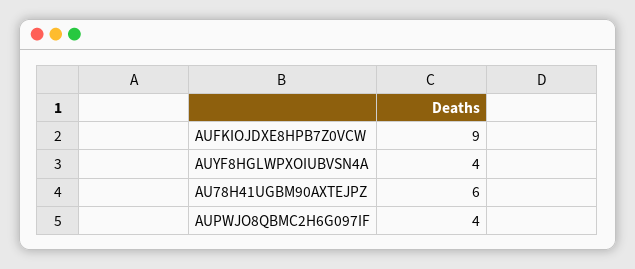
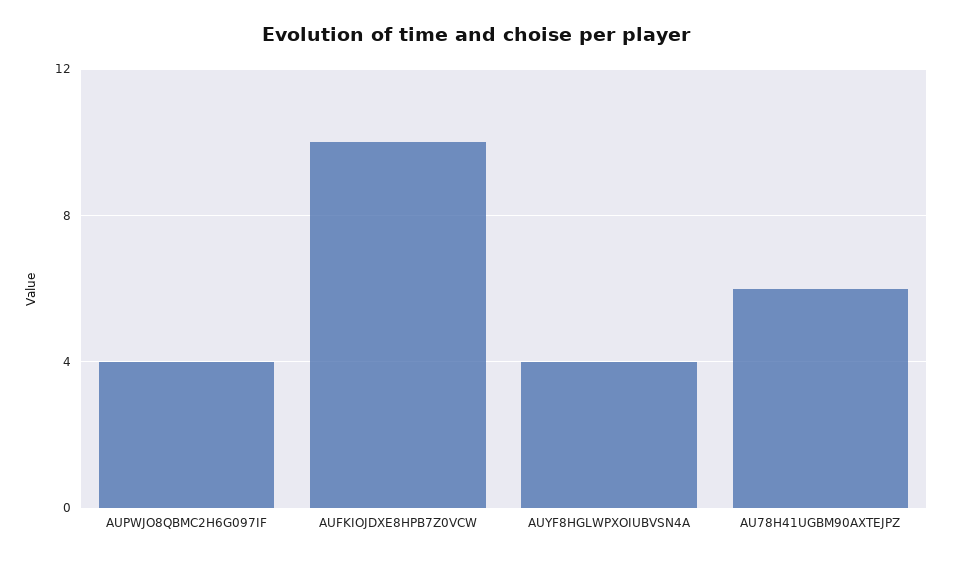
  {
-   "AUFKIOJDXE8HPB7Z0VCW": 9,
+   "AUFKIOJDXE8HPB7Z0VCW": 10,
    "AUYF8HGLWPXOIUBVSN4A": 4,
    "AU78H41UGBM90AXTEJPZ": 6,
    "AUPWJO8QBMC2H6G097IF": 4
  }

